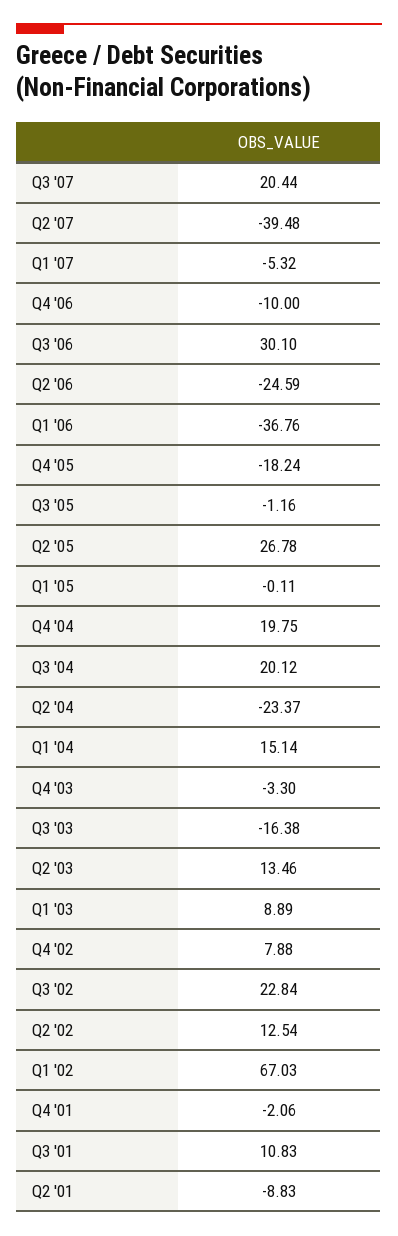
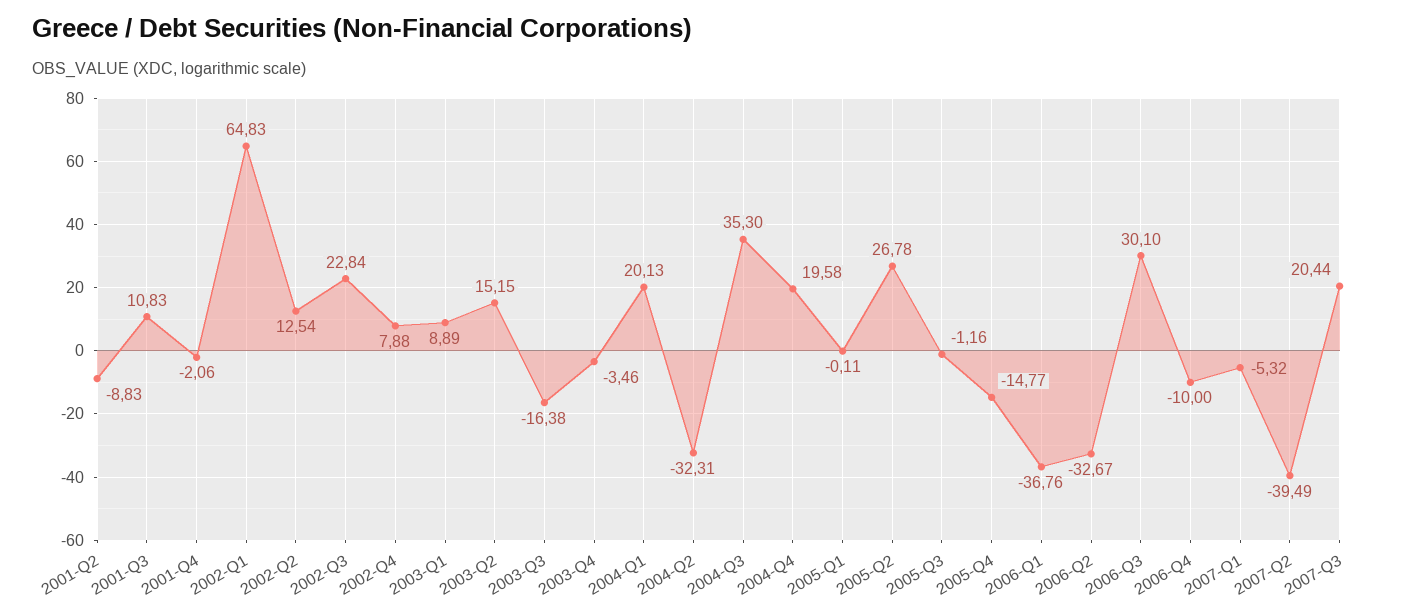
  {
    "Q3 '07": 20.44,
-   "Q2 '07": -39.48,
+   "Q2 '07": -39.49,
    "Q1 '07": -5.32,
    "Q4 '06": -10,
    "Q3 '06": 30.1,
-   "Q2 '06": -24.59,
+   "Q2 '06": -32.67,
    "Q1 '06": -36.76,
-   "Q4 '05": -18.24,
+   "Q4 '05": -14.77,
    "Q3 '05": -1.16,
    "Q2 '05": 26.78,
    "Q1 '05": -0.11,
-   "Q4 '04": 19.75,
+   "Q4 '04": 19.58,
-   "Q3 '04": 20.12,
+   "Q3 '04": 35.3,
-   "Q2 '04": -23.37,
+   "Q2 '04": -32.31,
-   "Q1 '04": 15.14,
+   "Q1 '04": 20.13,
-   "Q4 '03": -3.3,
+   "Q4 '03": -3.46,
    "Q3 '03": -16.38,
-   "Q2 '03": 13.46,
+   "Q2 '03": 15.15,
    "Q1 '03": 8.89,
    "Q4 '02": 7.88,
    "Q3 '02": 22.84,
    "Q2 '02": 12.54,
-   "Q1 '02": 67.03,
+   "Q1 '02": 64.83,
    "Q4 '01": -2.06,
    "Q3 '01": 10.83,
    "Q2 '01": -8.83
  }

